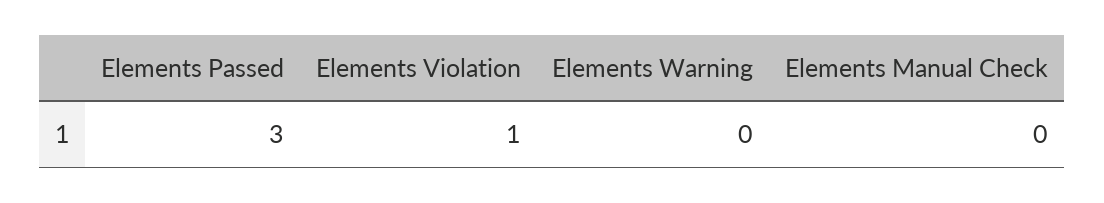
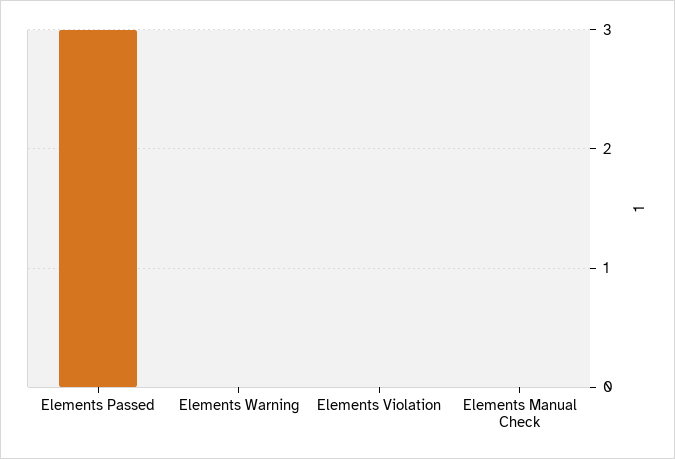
  {
    "Elements Passed": 3,
-   "Elements Violation": 1,
+   "Elements Violation": 0,
    "Elements Warning": 0,
    "Elements Manual Check": 0
  }

